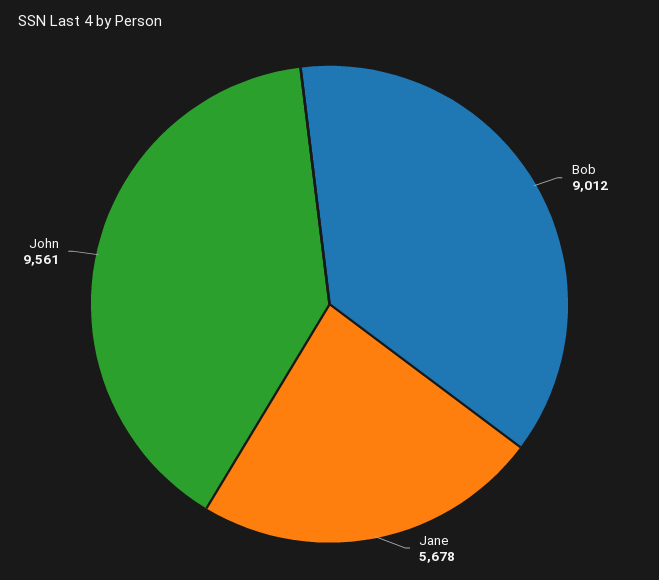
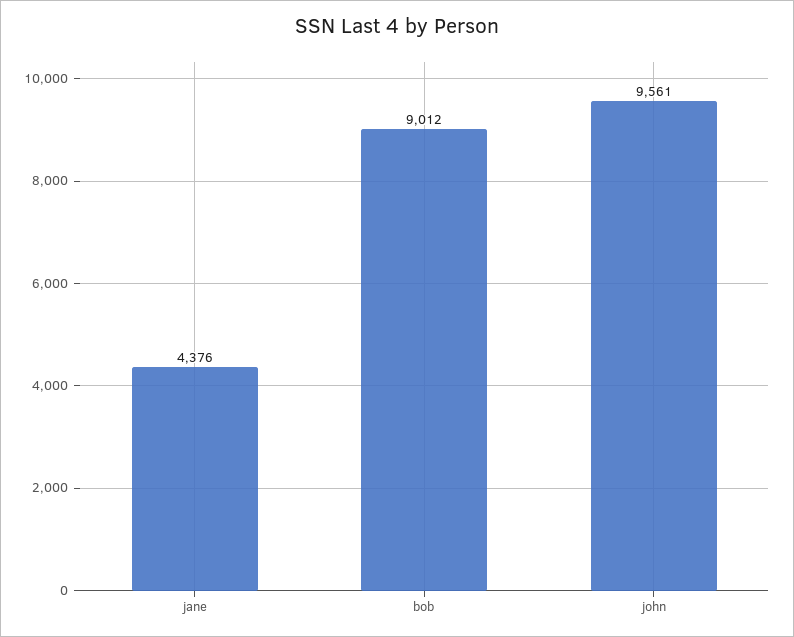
  {
    "Bob": 9012,
-   "Jane": 5678,
+   "Jane": 4376,
    "John": 9561
  }

